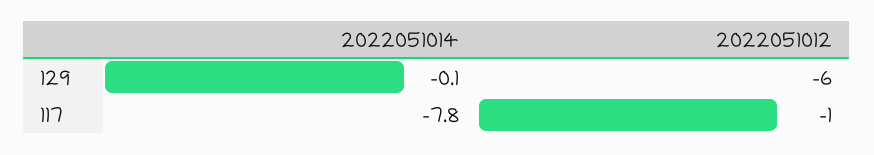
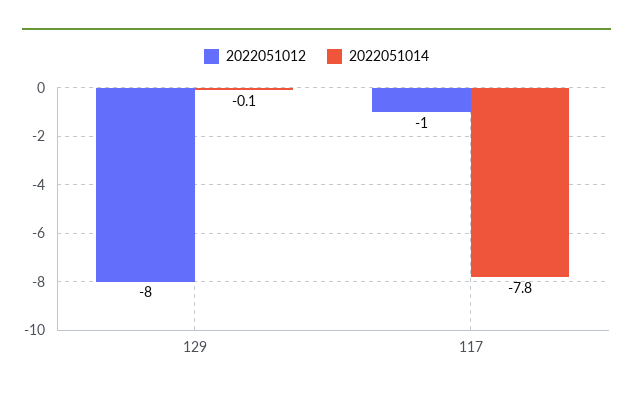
  {
    "2022051014": {
      "129": -0.1,
      "117": -7.8
    },
    "2022051012": {
-     "129": -6,
+     "129": -8,
      "117": -1
    }
  }

